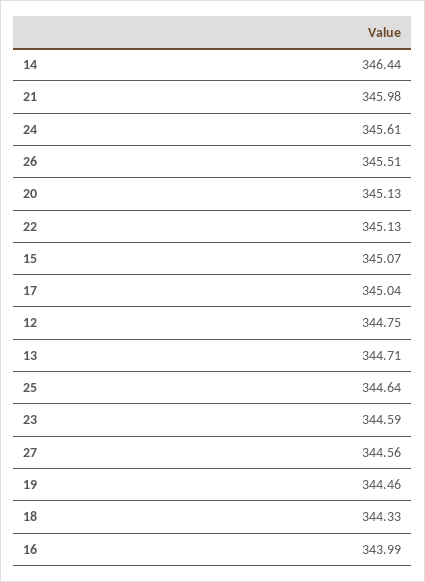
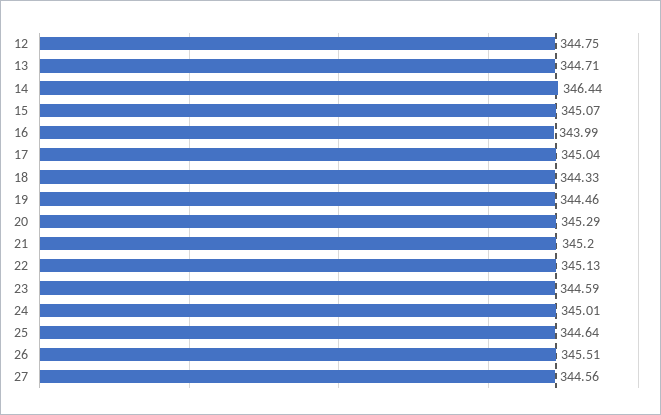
  {
    "14": 346.44,
-   "21": 345.98,
+   "21": 345.2,
-   "24": 345.61,
+   "24": 345.01,
    "26": 345.51,
-   "20": 345.13,
+   "20": 345.29,
    "22": 345.13,
    "15": 345.07,
    "17": 345.04,
    "12": 344.75,
    "13": 344.71,
    "25": 344.64,
    "23": 344.59,
    "27": 344.56,
    "19": 344.46,
    "18": 344.33,
    "16": 343.99
  }

